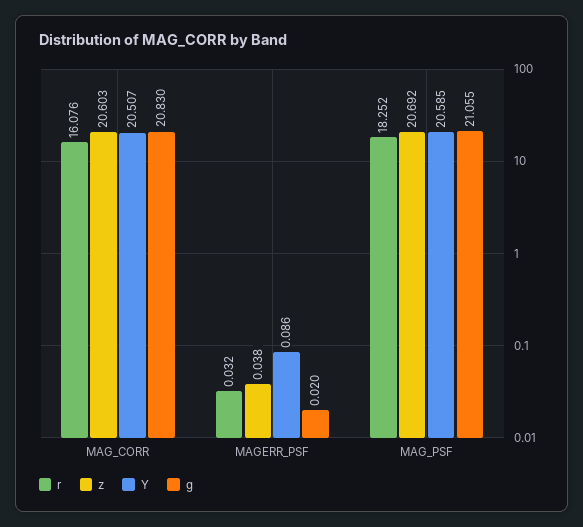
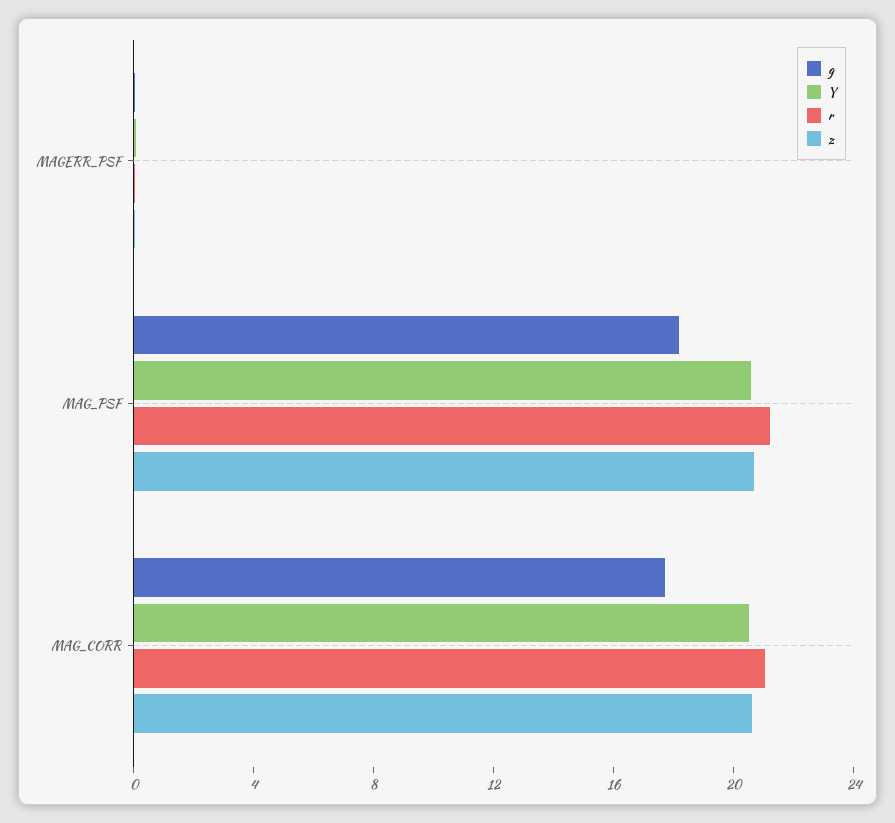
  {
    "r": {
-     "MAG_CORR": 16.076,
+     "MAG_CORR": 21,
      "MAGERR_PSF": 0.032,
-     "MAG_PSF": 18.252
+     "MAG_PSF": 21
    },
    "z": {
      "MAG_CORR": 20.603,
      "MAGERR_PSF": 0.038,
      "MAG_PSF": 20.692
    },
    "Y": {
      "MAG_CORR": 20.507,
      "MAGERR_PSF": 0.086,
      "MAG_PSF": 20.585
    },
    "g": {
-     "MAG_CORR": 20.83,
+     "MAG_CORR": 18,
      "MAGERR_PSF": 0.02,
-     "MAG_PSF": 21.055
+     "MAG_PSF": 18
    }
  }

